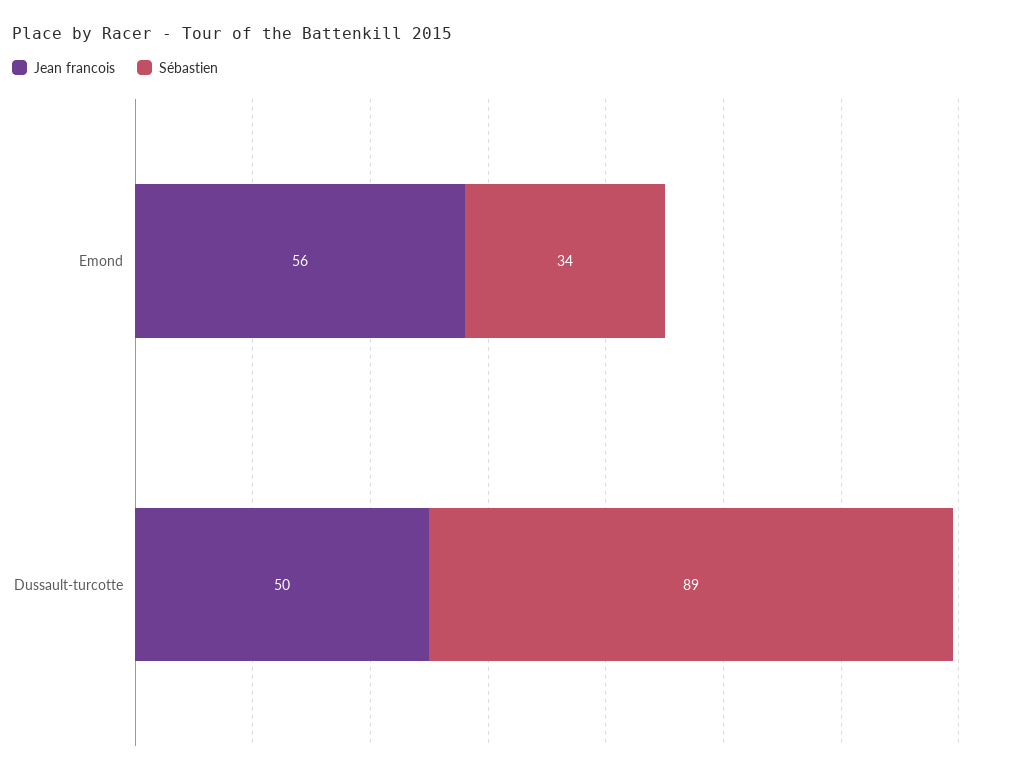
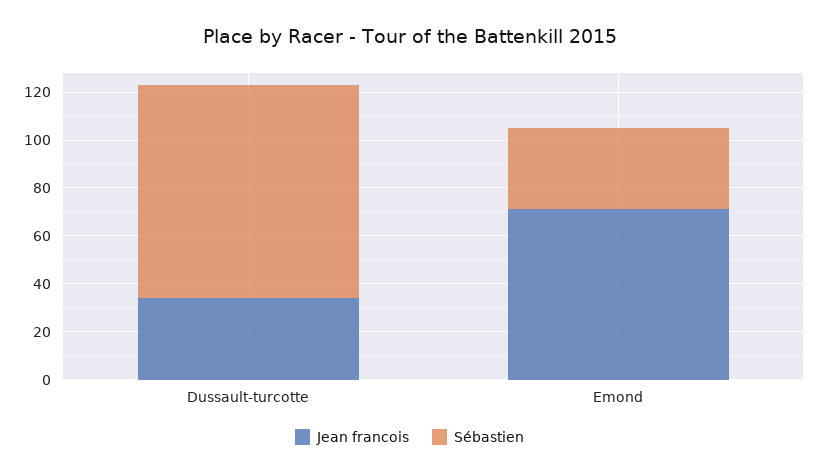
  {
    "Jean francois": {
-     "Emond": 56,
+     "Emond": 70,
-     "Dussault-turcotte": 50
+     "Dussault-turcotte": 35
    },
    "Sébastien": {
      "Emond": 34,
      "Dussault-turcotte": 89
    }
  }

